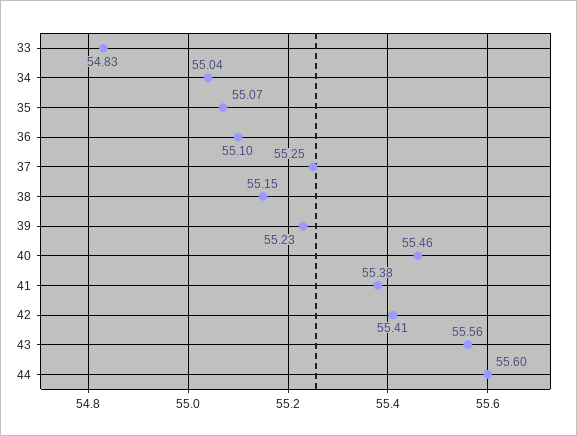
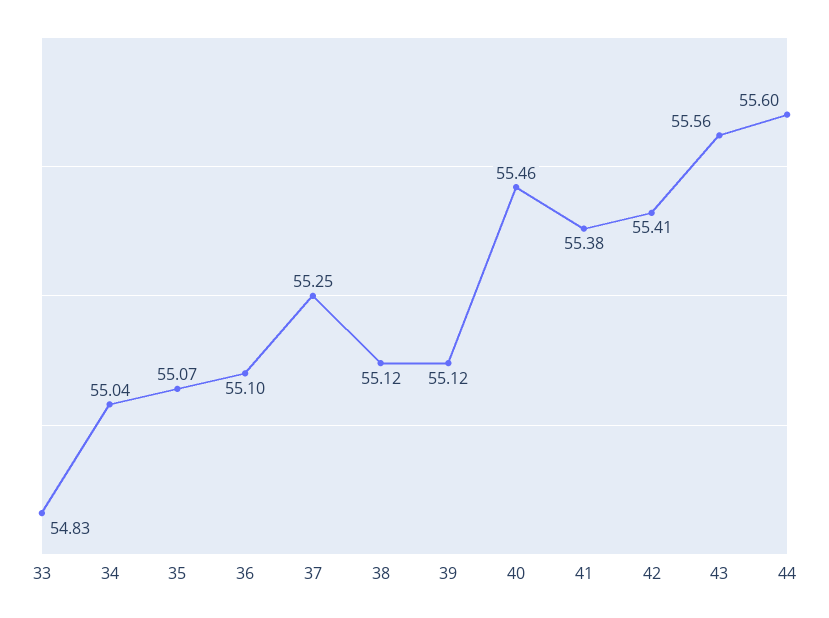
  {
    "33": 54.83,
    "34": 55.04,
    "35": 55.07,
    "36": 55.1,
    "37": 55.25,
-   "38": 55.15,
+   "38": 55.12,
-   "39": 55.23,
+   "39": 55.12,
    "40": 55.46,
    "41": 55.38,
    "42": 55.41,
    "43": 55.56,
    "44": 55.6
  }

